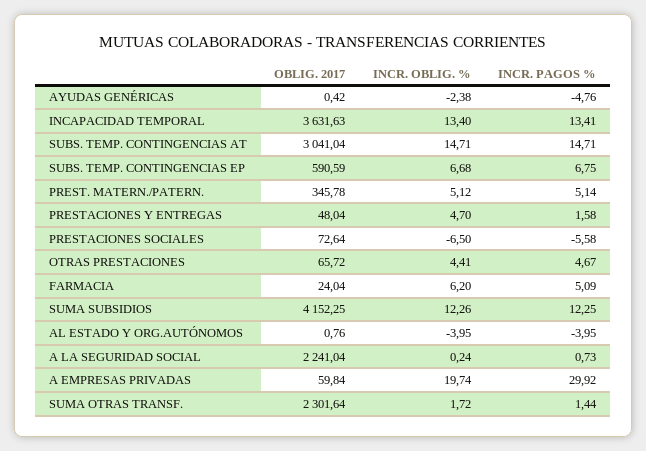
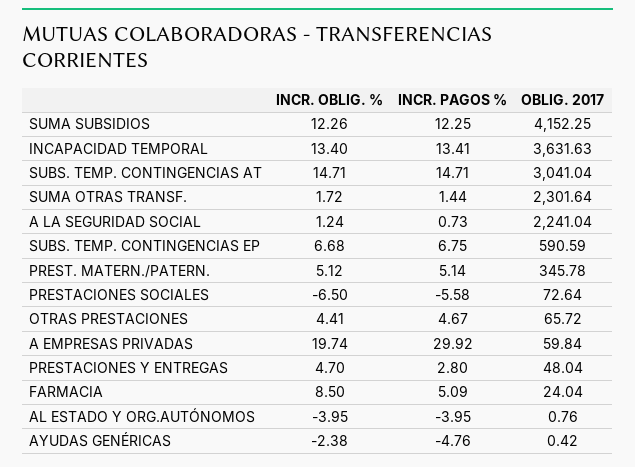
  {
    "OBLIG. 2017": {
      "AYUDAS GENÉRICAS": 0.42,
      "INCAPACIDAD TEMPORAL": 3631.63,
      "SUBS. TEMP. CONTINGENCIAS AT": 3041.04,
      "SUBS. TEMP. CONTINGENCIAS EP": 590.59,
      "PREST. MATERN./PATERN.": 345.78,
      "PRESTACIONES Y ENTREGAS": 48.04,
      "PRESTACIONES SOCIALES": 72.64,
      "OTRAS PRESTACIONES": 65.72,
      "FARMACIA": 24.04,
      "SUMA SUBSIDIOS": 4152.25,
      "AL ESTADO Y ORG.AUTÓNOMOS": 0.76,
      "A LA SEGURIDAD SOCIAL": 2241.04,
      "A EMPRESAS PRIVADAS": 59.84,
      "SUMA OTRAS TRANSF.": 2301.64
    },
    "INCR. OBLIG. %": {
      "AYUDAS GENÉRICAS": -2.38,
      "INCAPACIDAD TEMPORAL": 13.4,
      "SUBS. TEMP. CONTINGENCIAS AT": 14.71,
      "SUBS. TEMP. CONTINGENCIAS EP": 6.68,
      "PREST. MATERN./PATERN.": 5.12,
      "PRESTACIONES Y ENTREGAS": 4.7,
      "PRESTACIONES SOCIALES": -6.5,
      "OTRAS PRESTACIONES": 4.41,
-     "FARMACIA": 6.2,
+     "FARMACIA": 8.5,
      "SUMA SUBSIDIOS": 12.26,
      "AL ESTADO Y ORG.AUTÓNOMOS": -3.95,
-     "A LA SEGURIDAD SOCIAL": 0.24,
+     "A LA SEGURIDAD SOCIAL": 1.24,
      "A EMPRESAS PRIVADAS": 19.74,
      "SUMA OTRAS TRANSF.": 1.72
    },
    "INCR. PAGOS %": {
      "AYUDAS GENÉRICAS": -4.76,
      "INCAPACIDAD TEMPORAL": 13.41,
      "SUBS. TEMP. CONTINGENCIAS AT": 14.71,
      "SUBS. TEMP. CONTINGENCIAS EP": 6.75,
      "PREST. MATERN./PATERN.": 5.14,
-     "PRESTACIONES Y ENTREGAS": 1.58,
+     "PRESTACIONES Y ENTREGAS": 2.8,
      "PRESTACIONES SOCIALES": -5.58,
      "OTRAS PRESTACIONES": 4.67,
      "FARMACIA": 5.09,
      "SUMA SUBSIDIOS": 12.25,
      "AL ESTADO Y ORG.AUTÓNOMOS": -3.95,
      "A LA SEGURIDAD SOCIAL": 0.73,
      "A EMPRESAS PRIVADAS": 29.92,
      "SUMA OTRAS TRANSF.": 1.44
    }
  }

